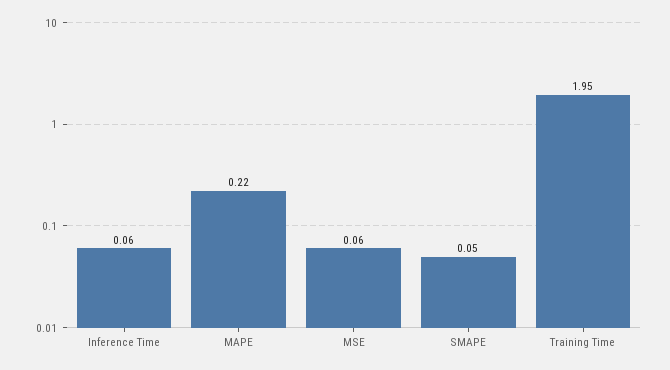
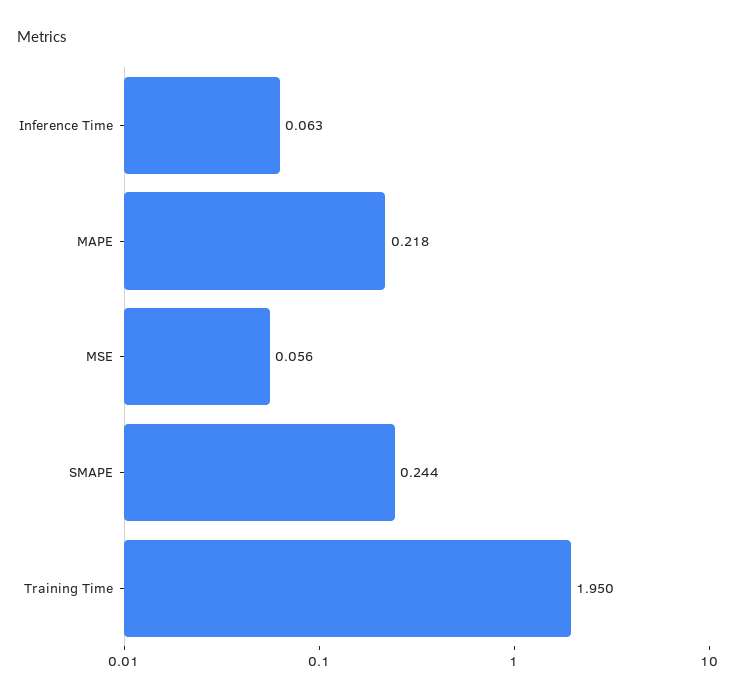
  {
    "Inference Time": 0.063,
    "MAPE": 0.218,
    "MSE": 0.056,
-   "SMAPE": 0.05,
+   "SMAPE": 0.244,
    "Training Time": 1.95
  }

